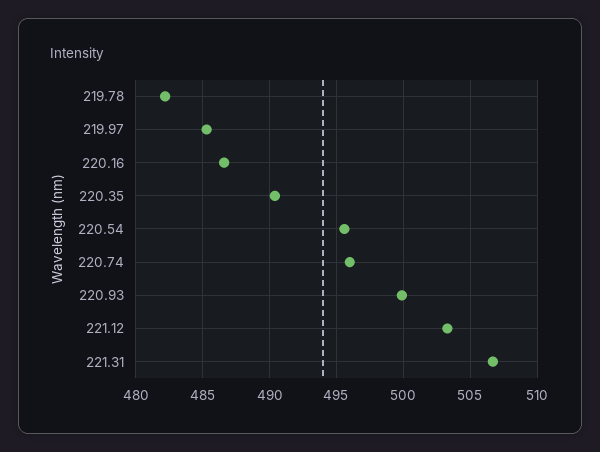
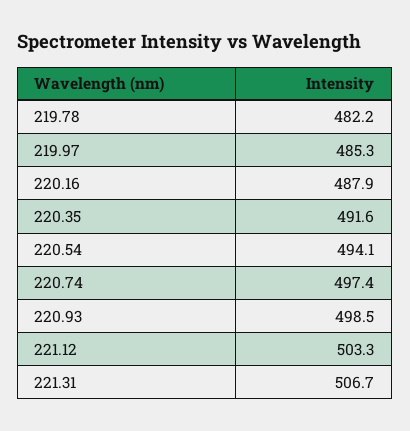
  {
    "219.78": 482.2,
    "219.97": 485.3,
-   "220.16": 486.5,
+   "220.16": 487.9,
-   "220.35": 490.5,
+   "220.35": 491.6,
-   "220.54": 495.5,
+   "220.54": 494.1,
-   "220.74": 496,
+   "220.74": 497.4,
-   "220.93": 500,
+   "220.93": 498.5,
    "221.12": 503.3,
    "221.31": 506.7
  }

